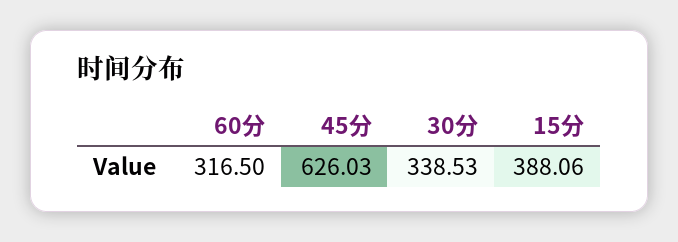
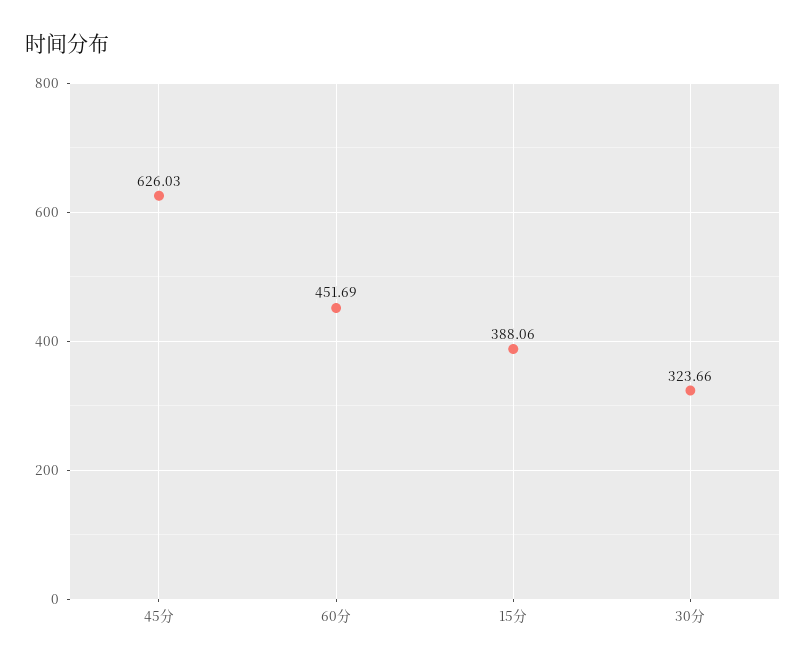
  {
-   "60分": 316.5,
+   "60分": 451.69,
    "45分": 626.03,
-   "30分": 338.53,
+   "30分": 323.66,
    "15分": 388.06
  }

